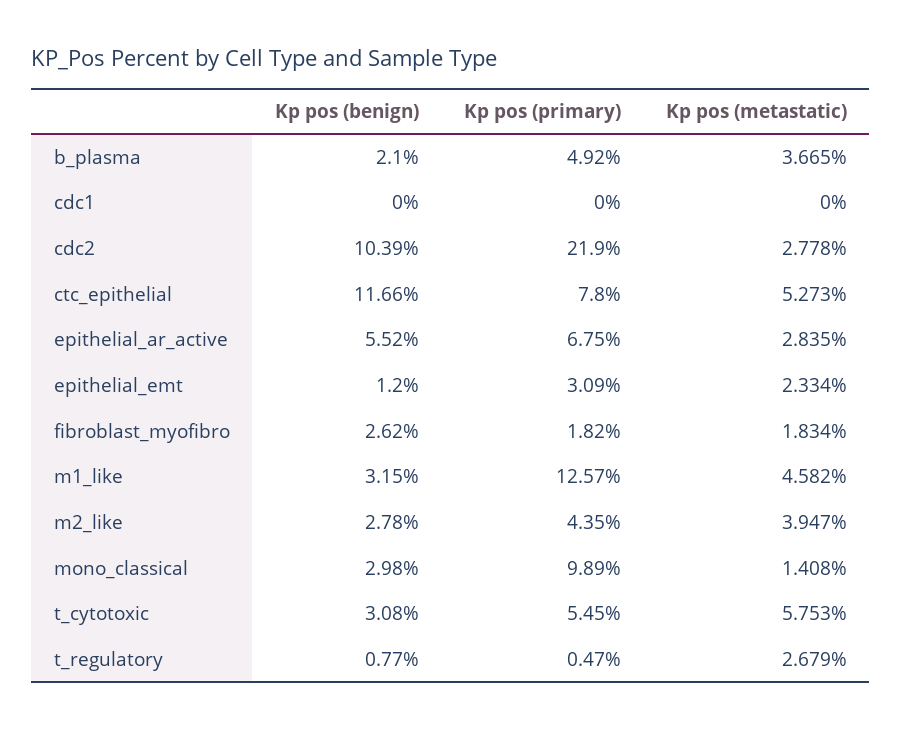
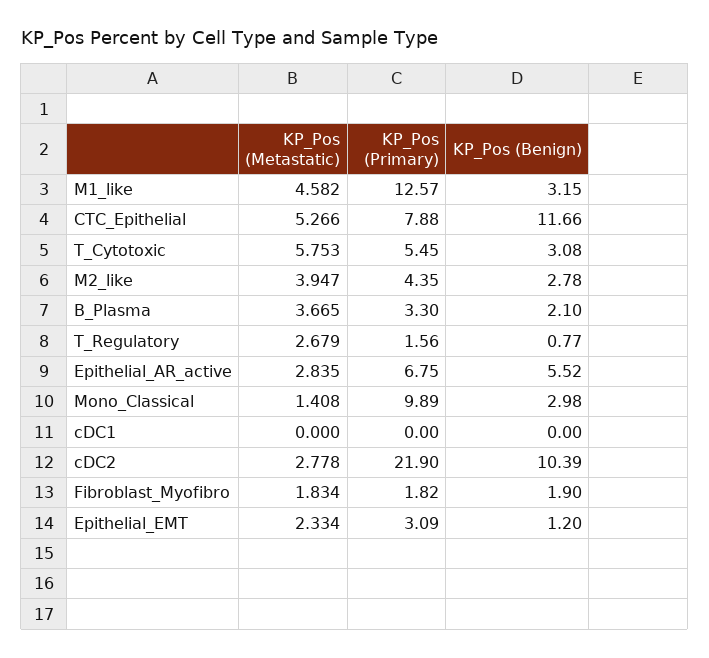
  {
    "Kp pos (benign)": {
      "b_plasma": 2.1,
      "cdc1": 0,
      "cdc2": 10.39,
      "ctc_epithelial": 11.66,
      "epithelial_ar_active": 5.52,
      "epithelial_emt": 1.2,
-     "fibroblast_myofibro": 2.62,
+     "fibroblast_myofibro": 1.9,
      "m1_like": 3.15,
      "m2_like": 2.78,
      "mono_classical": 2.98,
      "t_cytotoxic": 3.08,
      "t_regulatory": 0.77
    },
    "Kp pos (primary)": {
-     "b_plasma": 4.92,
+     "b_plasma": 3.3,
      "cdc1": 0,
      "cdc2": 21.9,
-     "ctc_epithelial": 7.8,
+     "ctc_epithelial": 7.88,
      "epithelial_ar_active": 6.75,
      "epithelial_emt": 3.09,
      "fibroblast_myofibro": 1.82,
      "m1_like": 12.57,
      "m2_like": 4.35,
      "mono_classical": 9.89,
      "t_cytotoxic": 5.45,
-     "t_regulatory": 0.47
+     "t_regulatory": 1.56
    },
    "Kp pos (metastatic)": {
      "b_plasma": 3.665,
      "cdc1": 0,
      "cdc2": 2.778,
-     "ctc_epithelial": 5.273,
+     "ctc_epithelial": 5.266,
      "epithelial_ar_active": 2.835,
      "epithelial_emt": 2.334,
      "fibroblast_myofibro": 1.834,
      "m1_like": 4.582,
      "m2_like": 3.947,
      "mono_classical": 1.408,
      "t_cytotoxic": 5.753,
      "t_regulatory": 2.679
    }
  }

